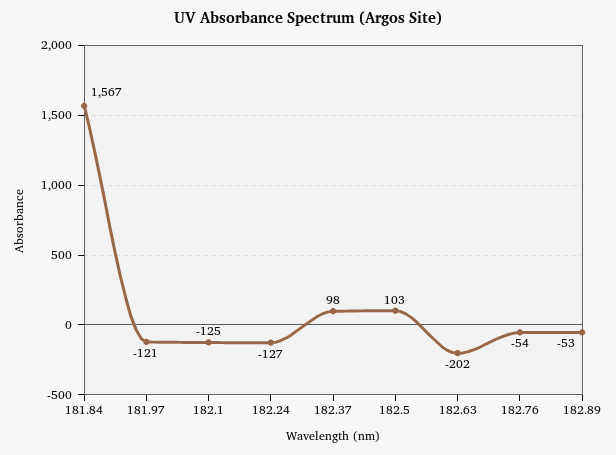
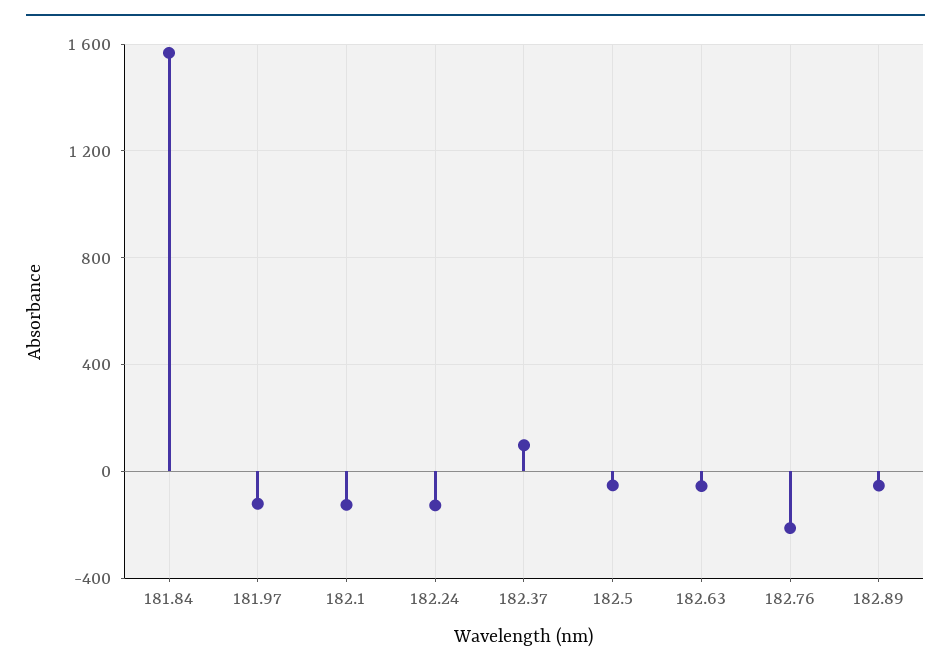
  {
    "181.84": 1567,
    "181.97": -121,
    "182.1": -125,
    "182.24": -127,
    "182.37": 98,
-   "182.5": 103,
+   "182.5": -50,
-   "182.63": -202,
+   "182.63": -50,
-   "182.76": -54,
+   "182.76": -200,
    "182.89": -53
  }

